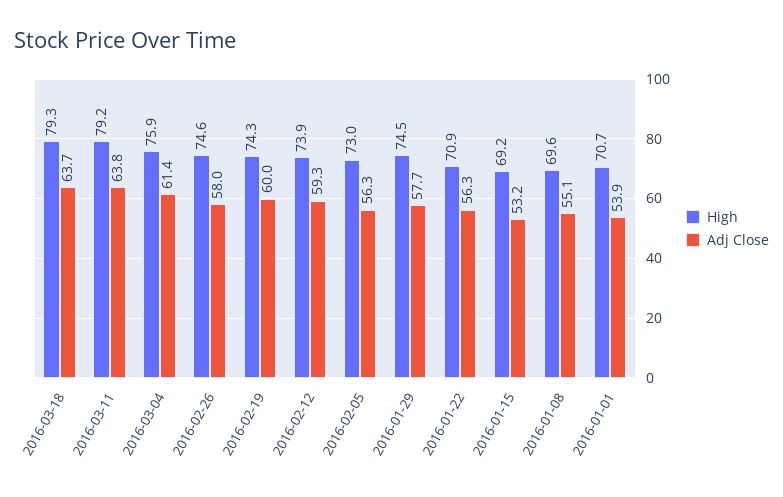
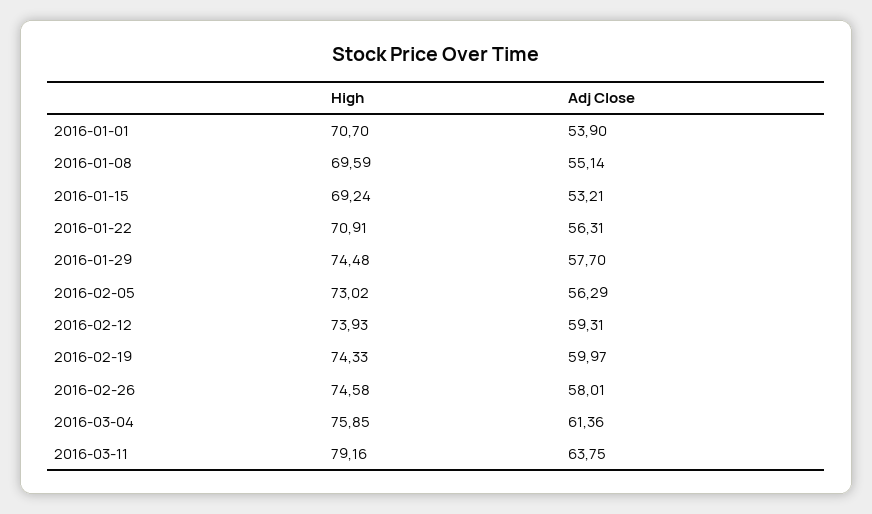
  {
    "High": {
-     "2016-03-18": 79.3,
      "2016-03-11": 79.16,
      "2016-03-04": 75.85,
      "2016-02-26": 74.58,
      "2016-02-19": 74.33,
      "2016-02-12": 73.93,
      "2016-02-05": 73.02,
      "2016-01-29": 74.48,
      "2016-01-22": 70.91,
      "2016-01-15": 69.24,
      "2016-01-08": 69.59,
      "2016-01-01": 70.7
    },
    "Adj Close": {
-     "2016-03-18": 63.7,
      "2016-03-11": 63.75,
      "2016-03-04": 61.36,
      "2016-02-26": 58.01,
      "2016-02-19": 59.97,
      "2016-02-12": 59.31,
      "2016-02-05": 56.29,
      "2016-01-29": 57.7,
      "2016-01-22": 56.31,
      "2016-01-15": 53.21,
      "2016-01-08": 55.14,
      "2016-01-01": 53.9
    }
  }

